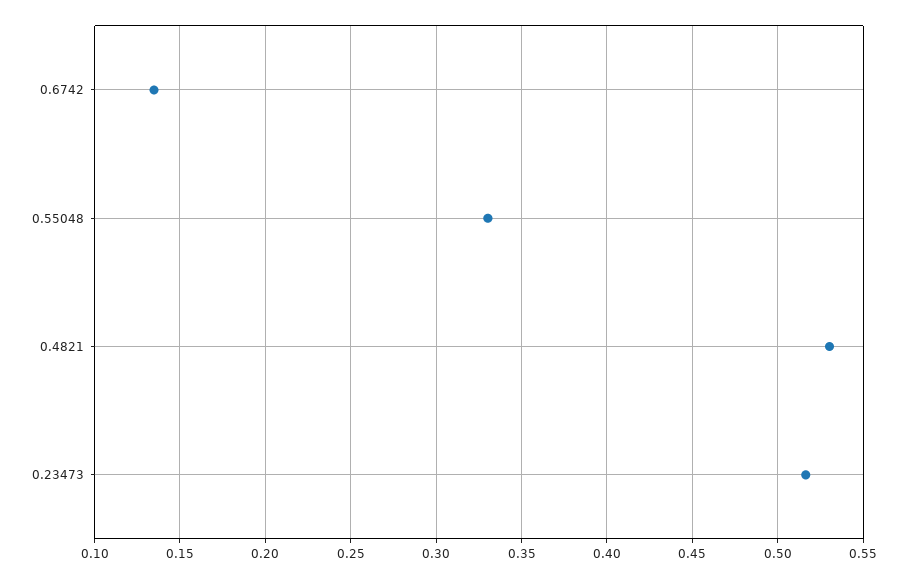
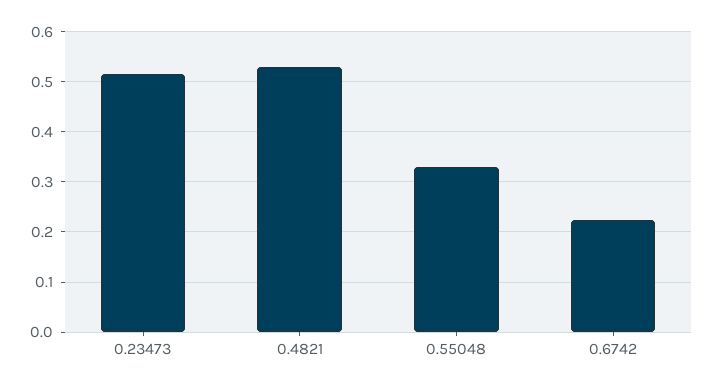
  {
-   "0.6742": 0.135,
+   "0.6742": 0.22,
    "0.55048": 0.33,
    "0.4821": 0.53,
    "0.23473": 0.515
  }

